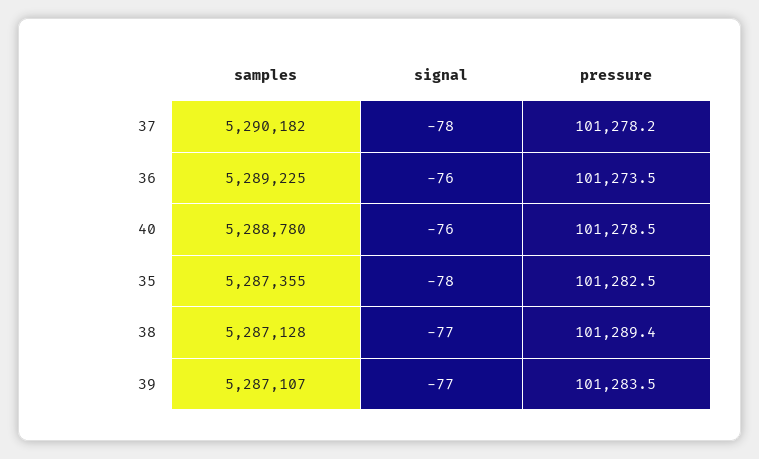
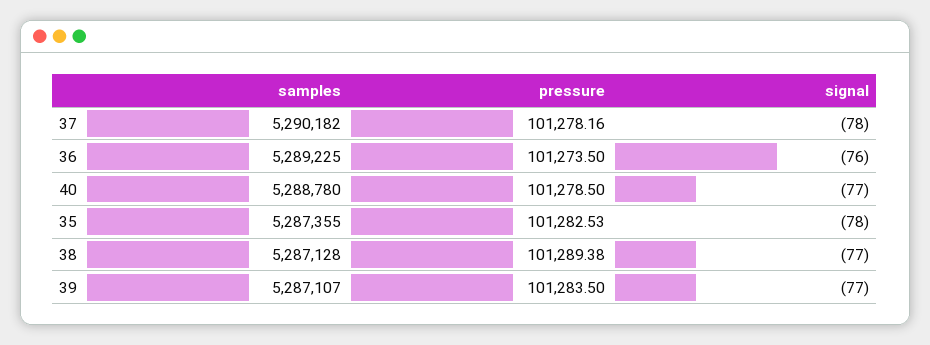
  {
    "samples": {
      "37": 5290182,
      "36": 5289225,
      "40": 5288780,
      "35": 5287355,
      "38": 5287128,
      "39": 5287107
    },
    "signal": {
      "37": -78,
      "36": -76,
-     "40": -76,
+     "40": -77,
      "35": -78,
      "38": -77,
      "39": -77
    },
    "pressure": {
      "37": 101278.16,
      "36": 101273.5,
      "40": 101278.5,
      "35": 101282.53,
      "38": 101289.38,
      "39": 101283.5
    }
  }

